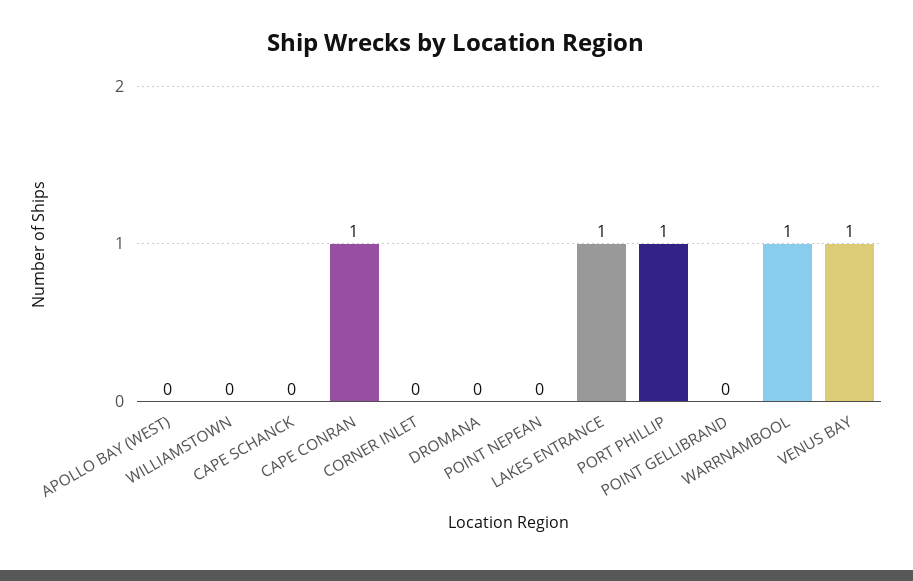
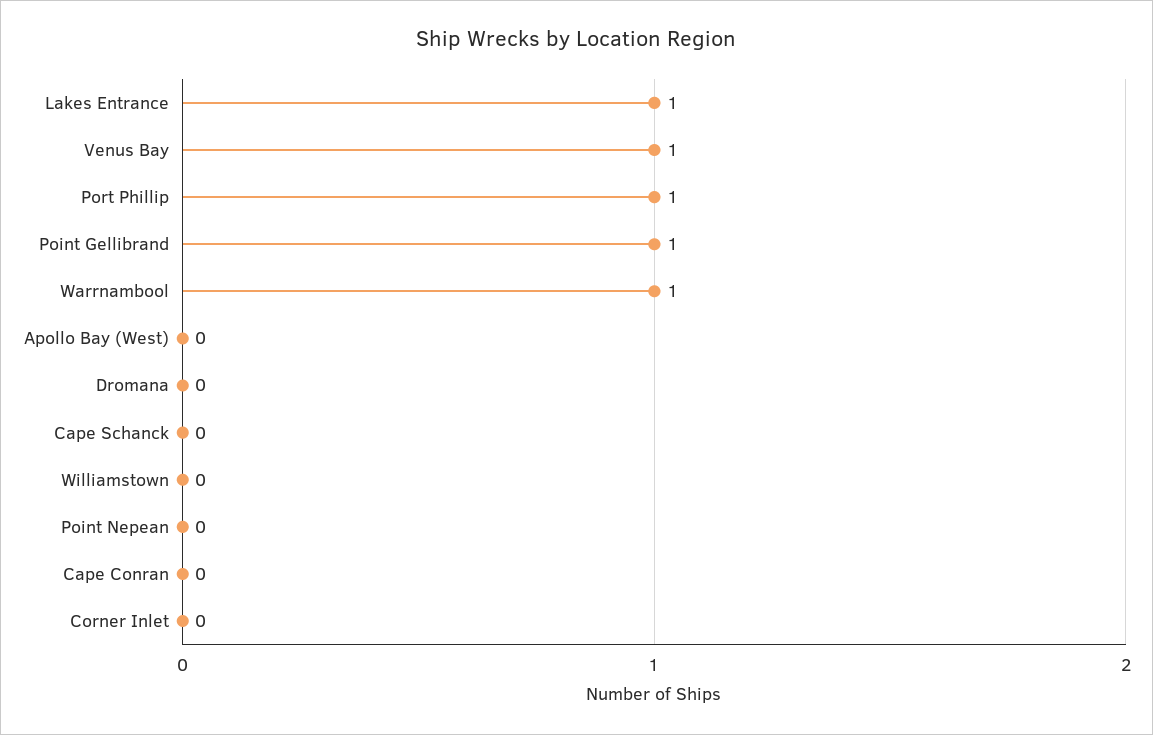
  {
    "APOLLO BAY (WEST)": 0,
    "WILLIAMSTOWN": 0,
    "CAPE SCHANCK": 0,
-   "CAPE CONRAN": 1,
+   "CAPE CONRAN": 0,
    "CORNER INLET": 0,
    "DROMANA": 0,
    "POINT NEPEAN": 0,
    "LAKES ENTRANCE": 1,
    "PORT PHILLIP": 1,
-   "POINT GELLIBRAND": 0,
+   "POINT GELLIBRAND": 1,
    "WARRNAMBOOL": 1,
    "VENUS BAY": 1
  }

